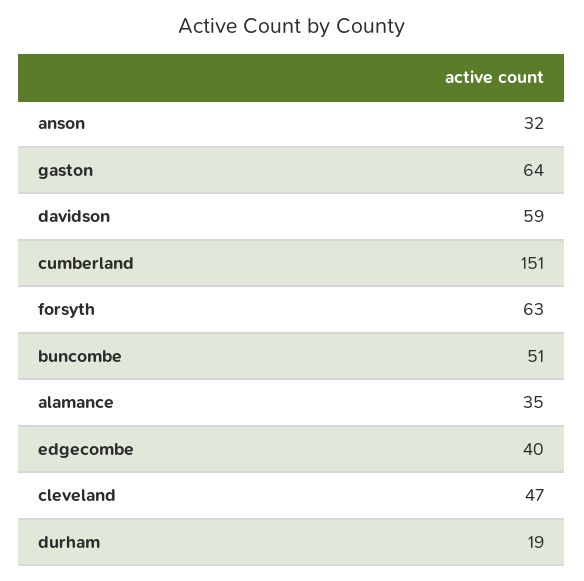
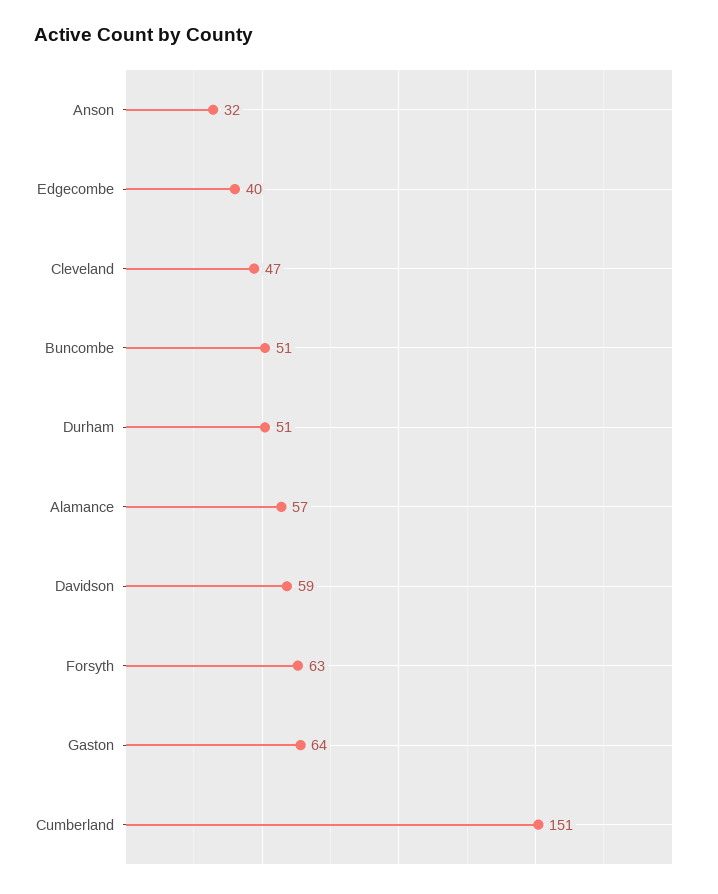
  {
    "anson": 32,
    "gaston": 64,
    "davidson": 59,
    "cumberland": 151,
    "forsyth": 63,
    "buncombe": 51,
-   "alamance": 35,
+   "alamance": 57,
    "edgecombe": 40,
    "cleveland": 47,
-   "durham": 19
+   "durham": 51
  }

